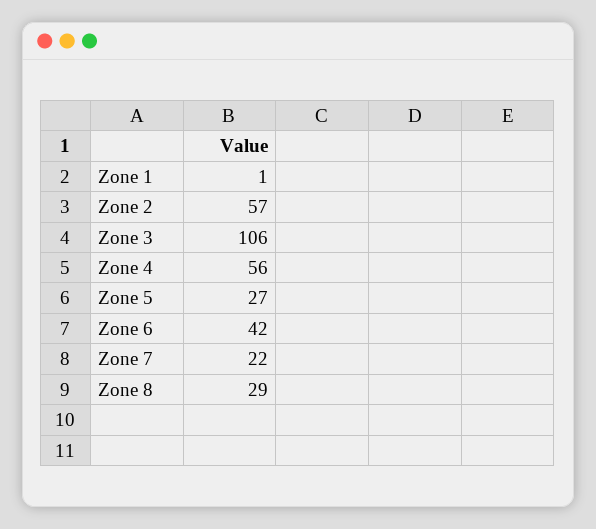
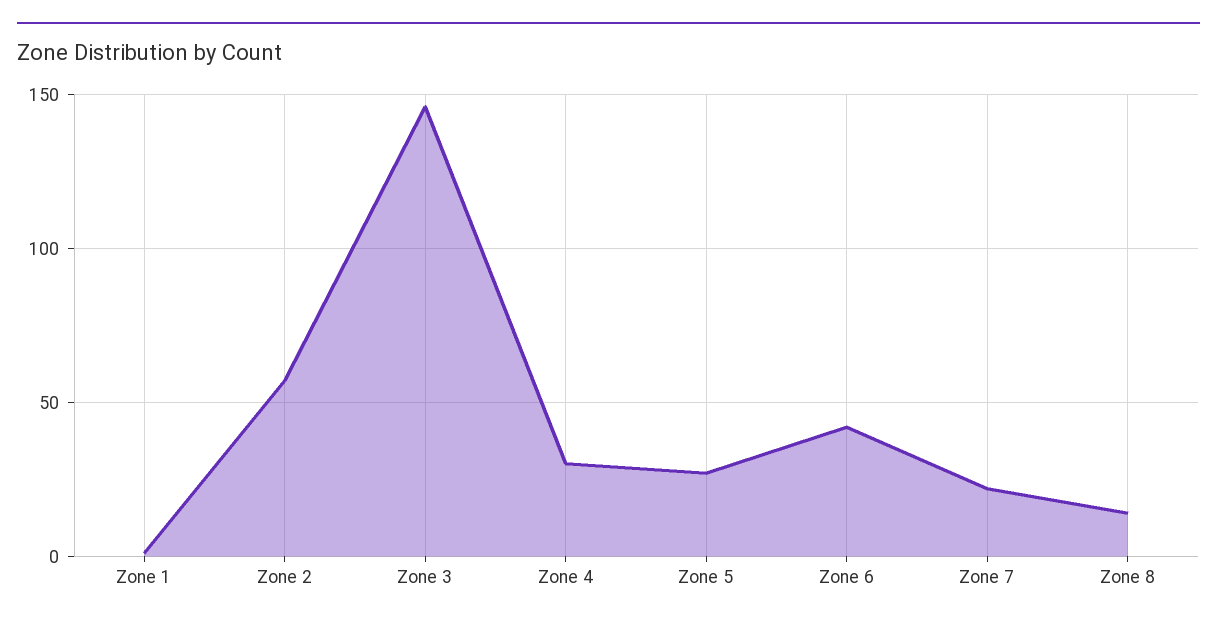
  {
    "Zone 1": 1,
    "Zone 2": 57,
-   "Zone 3": 106,
+   "Zone 3": 145,
-   "Zone 4": 56,
+   "Zone 4": 30,
    "Zone 5": 27,
    "Zone 6": 42,
    "Zone 7": 22,
-   "Zone 8": 29
+   "Zone 8": 15
  }

